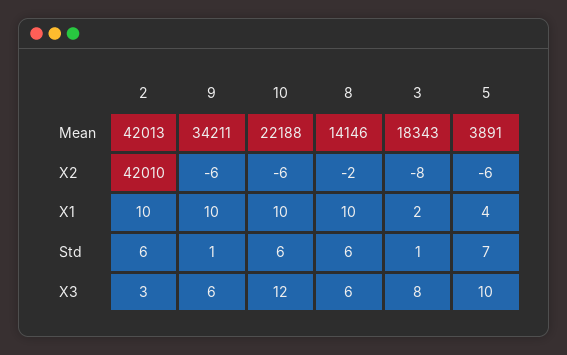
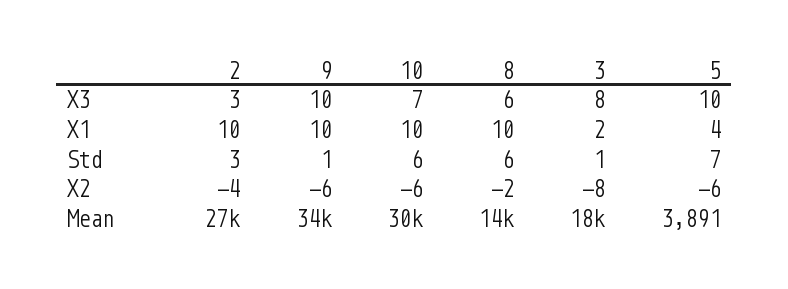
  {
    "2": {
-     "Mean": 42013,
+     "Mean": 27000,
-     "X2": 42010,
+     "X2": -4,
      "X1": 10,
-     "Std": 6,
+     "Std": 3,
      "X3": 3
    },
    "9": {
      "Mean": 34211,
      "X2": -6,
      "X1": 10,
      "Std": 1,
-     "X3": 6
+     "X3": 10
    },
    "10": {
-     "Mean": 22188,
+     "Mean": 30000,
      "X2": -6,
      "X1": 10,
      "Std": 6,
-     "X3": 12
+     "X3": 7
    },
    "8": {
      "Mean": 14146,
      "X2": -2,
      "X1": 10,
      "Std": 6,
      "X3": 6
    },
    "3": {
      "Mean": 18343,
      "X2": -8,
      "X1": 2,
      "Std": 1,
      "X3": 8
    },
    "5": {
      "Mean": 3891,
      "X2": -6,
      "X1": 4,
      "Std": 7,
      "X3": 10
    }
  }

